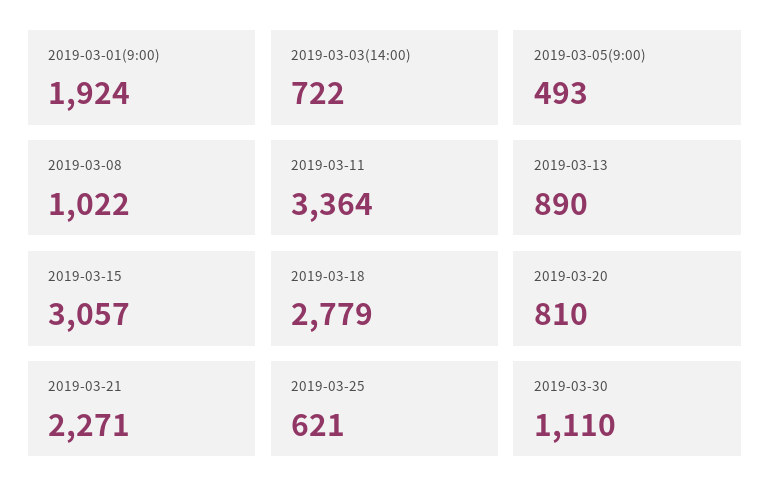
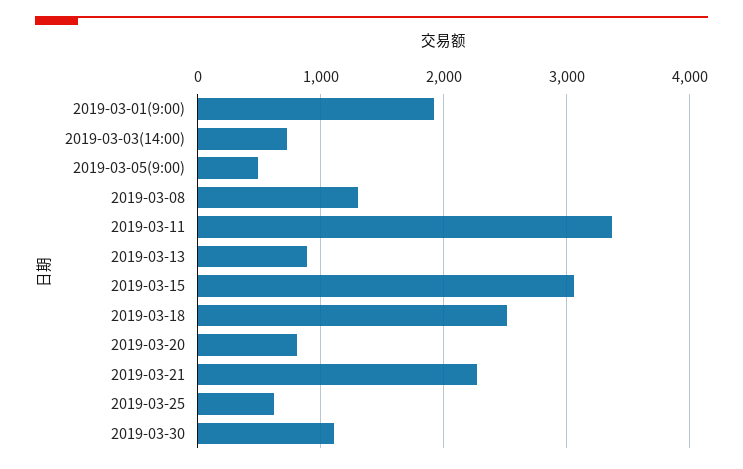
  {
    "2019-03-01(9:00)": 1924,
    "2019-03-03(14:00)": 722,
    "2019-03-05(9:00)": 493,
-   "2019-03-08": 1022,
+   "2019-03-08": 1300,
    "2019-03-11": 3364,
    "2019-03-13": 890,
    "2019-03-15": 3057,
-   "2019-03-18": 2779,
+   "2019-03-18": 2500,
    "2019-03-20": 810,
    "2019-03-21": 2271,
    "2019-03-25": 621,
    "2019-03-30": 1110
  }

